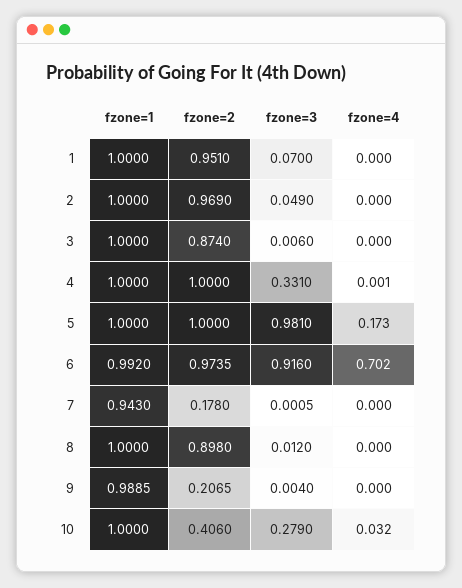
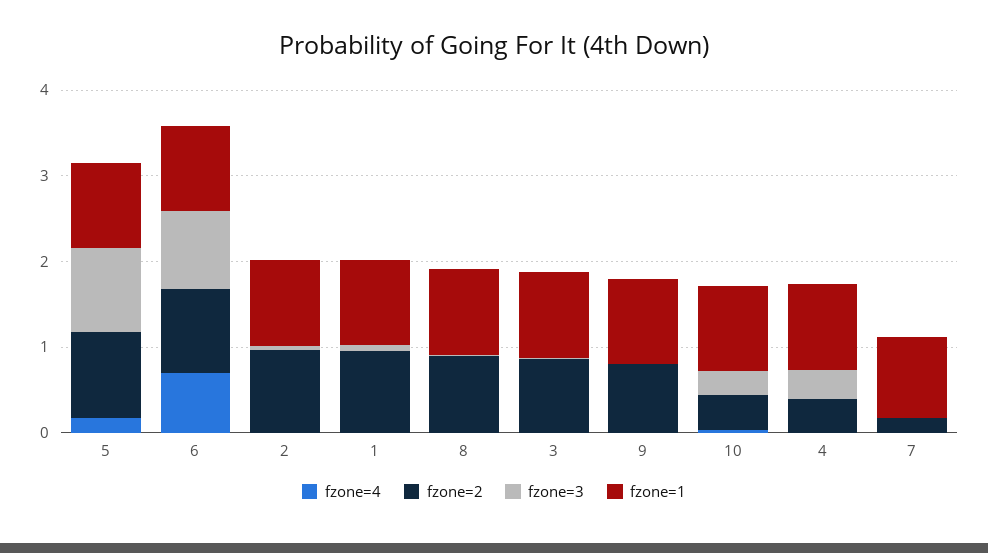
  {
    "fzone=1": {
      "1": 1,
      "2": 1,
      "3": 1,
      "4": 1,
      "5": 1,
      "6": 0.992,
      "7": 0.943,
      "8": 1,
      "9": 0.9885,
      "10": 1
    },
    "fzone=2": {
      "1": 0.951,
      "2": 0.969,
      "3": 0.874,
-     "4": 1,
+     "4": 0.4,
      "5": 1,
      "6": 0.9735,
      "7": 0.178,
      "8": 0.898,
-     "9": 0.2065,
+     "9": 0.8,
      "10": 0.406
    },
    "fzone=3": {
      "1": 0.07,
      "2": 0.049,
      "3": 0.006,
      "4": 0.331,
      "5": 0.981,
      "6": 0.916,
      "7": 0.0005,
      "8": 0.012,
      "9": 0.004,
      "10": 0.279
    },
    "fzone=4": {
      "1": 0,
      "2": 0,
      "3": 0,
      "4": 0.001,
      "5": 0.173,
      "6": 0.702,
      "7": 0,
      "8": 0,
      "9": 0,
      "10": 0.032
    }
  }

